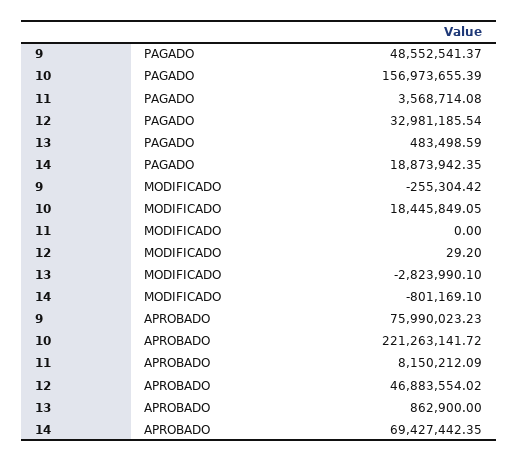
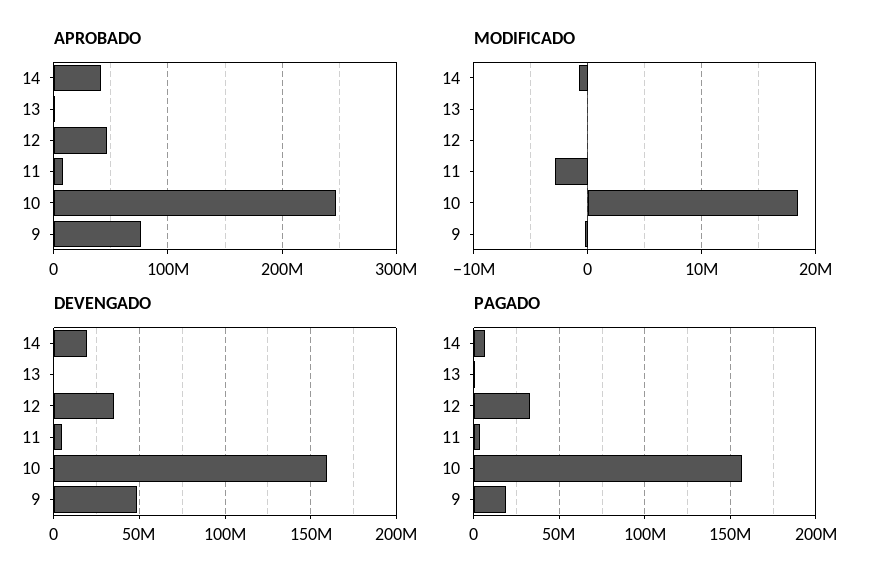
  {
    "PAGADO": {
-     "9": 48552541.37,
+     "9": 20000000,
      "10": 156973655.39,
      "11": 3568714.08,
      "12": 32981185.54,
      "13": 483498.59,
-     "14": 18873942.35
+     "14": 5000000
    },
    "MODIFICADO": {
      "9": -255304.42,
      "10": 18445849.05,
-     "11": 0,
+     "11": -3000000,
      "12": 29.2,
-     "13": -2823990.1,
+     "13": 0,
      "14": -801169.1
    },
    "APROBADO": {
      "9": 75990023.23,
-     "10": 221263141.72,
+     "10": 250000000,
      "11": 8150212.09,
      "12": 46883554.02,
      "13": 862900,
-     "14": 69427442.35
+     "14": 40000000
-   }
+   },
+   "DEVENGADO": {
+     "14": 20000000,
+     "13": 0,
+     "12": 35000000,
+     "11": 5000000,
+     "10": 160000000,
+     "9": 50000000
+   }
  }

